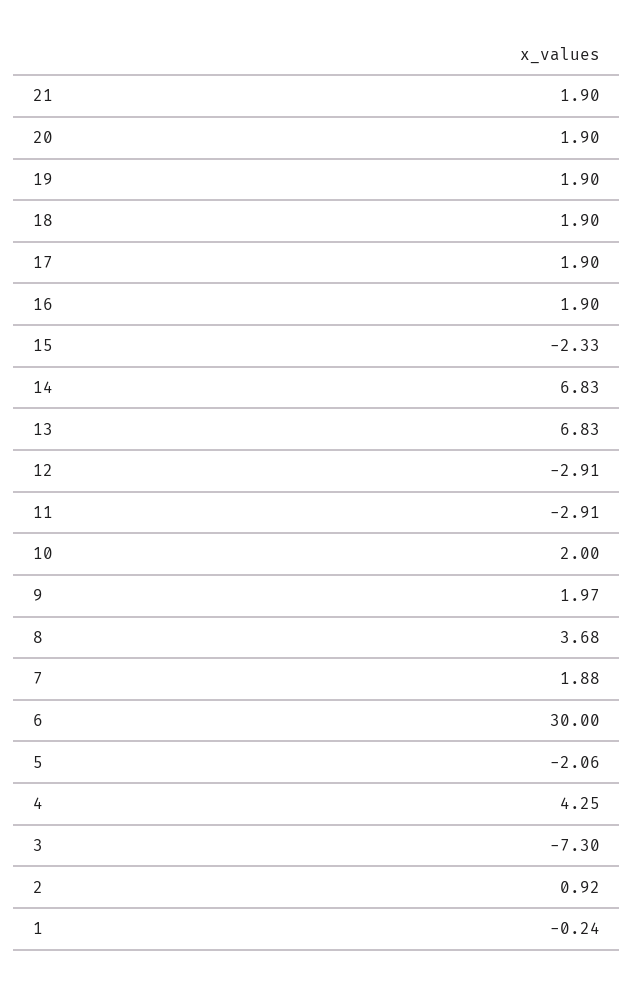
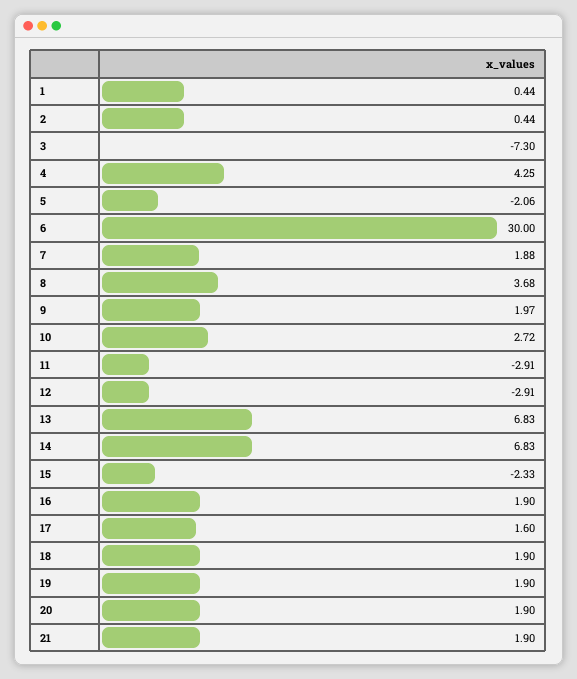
  {
    "21": 1.9,
    "20": 1.9,
    "19": 1.9,
    "18": 1.9,
-   "17": 1.9,
+   "17": 1.6,
    "16": 1.9,
    "15": -2.33,
    "14": 6.83,
    "13": 6.83,
    "12": -2.91,
    "11": -2.91,
-   "10": 2,
+   "10": 2.72,
    "9": 1.97,
    "8": 3.68,
    "7": 1.88,
    "6": 30,
    "5": -2.06,
    "4": 4.25,
    "3": -7.3,
-   "2": 0.92,
+   "2": 0.44,
-   "1": -0.24
+   "1": 0.44
  }

